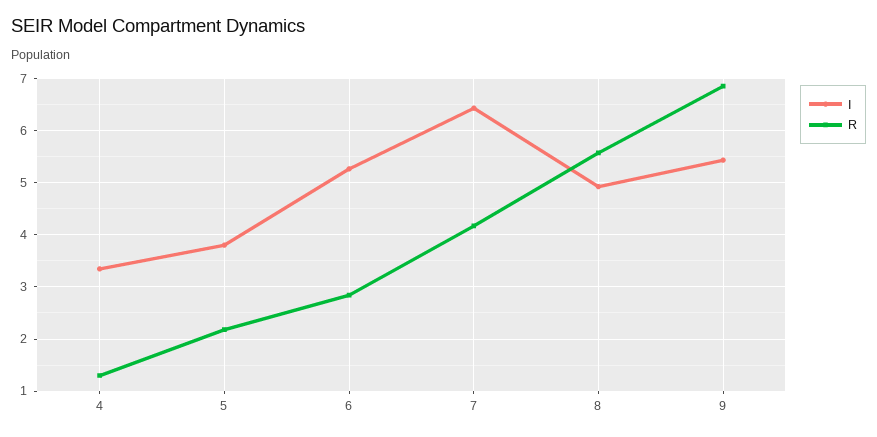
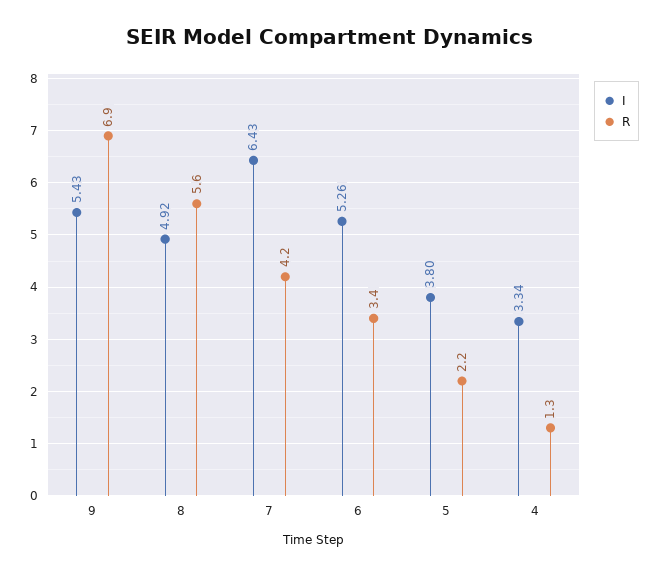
  {
    "I": {
      "4": 3.34,
      "5": 3.8,
      "6": 5.26,
      "7": 6.43,
      "8": 4.92,
      "9": 5.43
    },
    "R": {
      "4": 1.3,
      "5": 2.2,
-     "6": 2.8,
+     "6": 3.4,
      "7": 4.2,
      "8": 5.6,
      "9": 6.9
    }
  }

